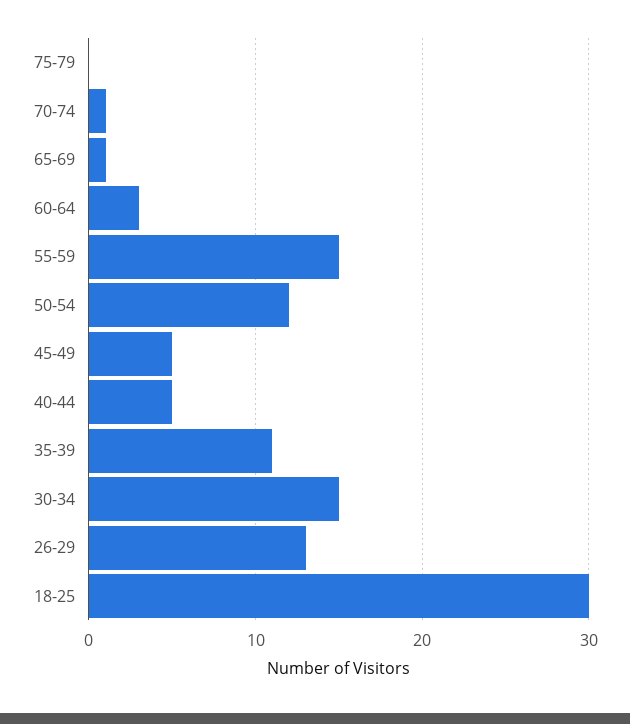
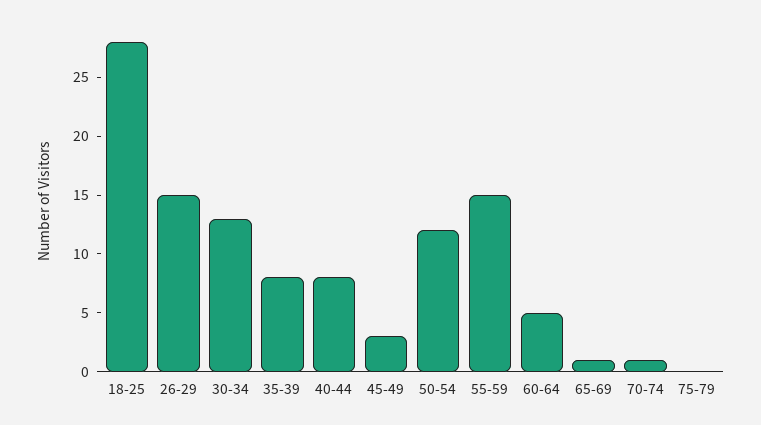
  {
    "75-79": 0,
    "70-74": 1,
    "65-69": 1,
-   "60-64": 3,
+   "60-64": 5,
    "55-59": 15,
    "50-54": 12,
-   "45-49": 5,
+   "45-49": 3,
-   "40-44": 5,
+   "40-44": 8,
-   "35-39": 11,
+   "35-39": 8,
-   "30-34": 15,
+   "30-34": 13,
-   "26-29": 13,
+   "26-29": 15,
-   "18-25": 30
+   "18-25": 28
  }

